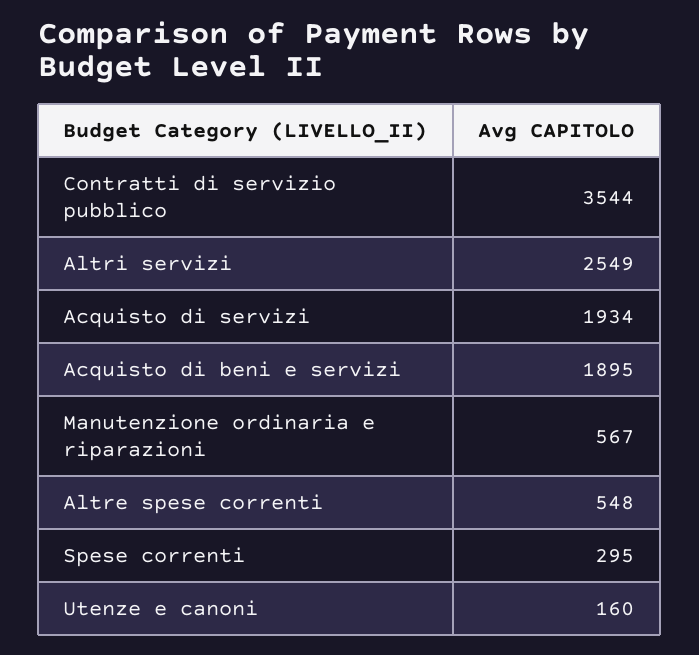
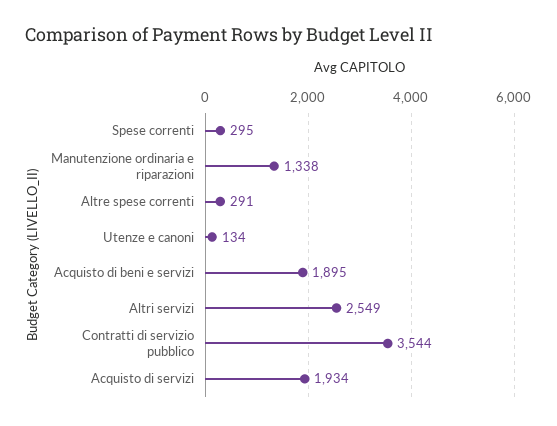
  {
    "Contratti di servizio pubblico": 3544,
    "Altri servizi": 2549,
    "Acquisto di servizi": 1934,
    "Acquisto di beni e servizi": 1895,
-   "Manutenzione ordinaria e riparazioni": 567,
+   "Manutenzione ordinaria e riparazioni": 1338,
-   "Altre spese correnti": 548,
+   "Altre spese correnti": 291,
    "Spese correnti": 295,
-   "Utenze e canoni": 160
+   "Utenze e canoni": 134
  }

